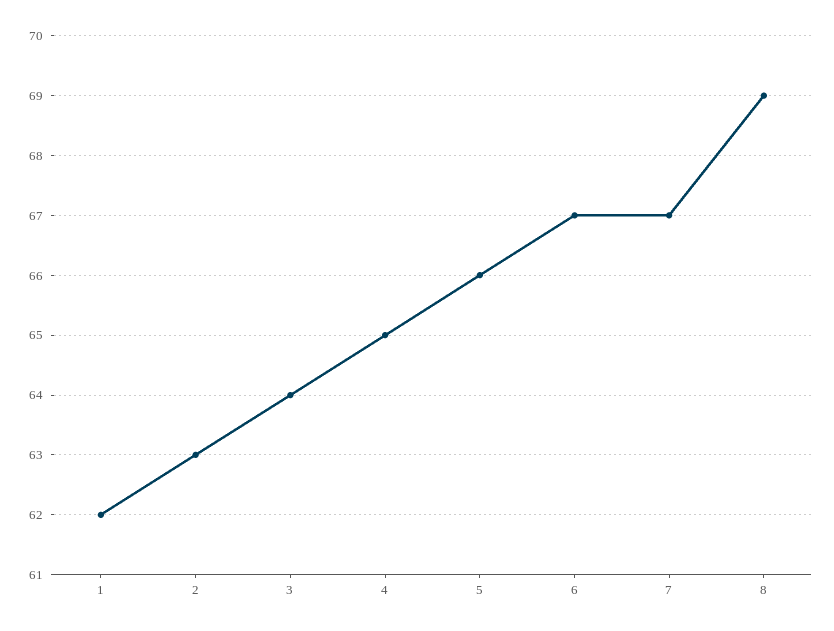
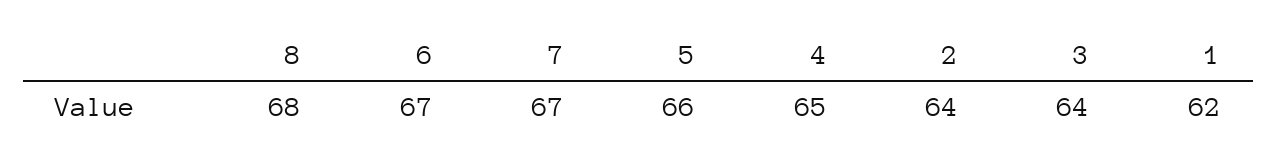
  {
    "1": 62,
-   "2": 63,
+   "2": 64,
    "3": 64,
    "4": 65,
    "5": 66,
    "6": 67,
    "7": 67,
-   "8": 69
+   "8": 68
  }

